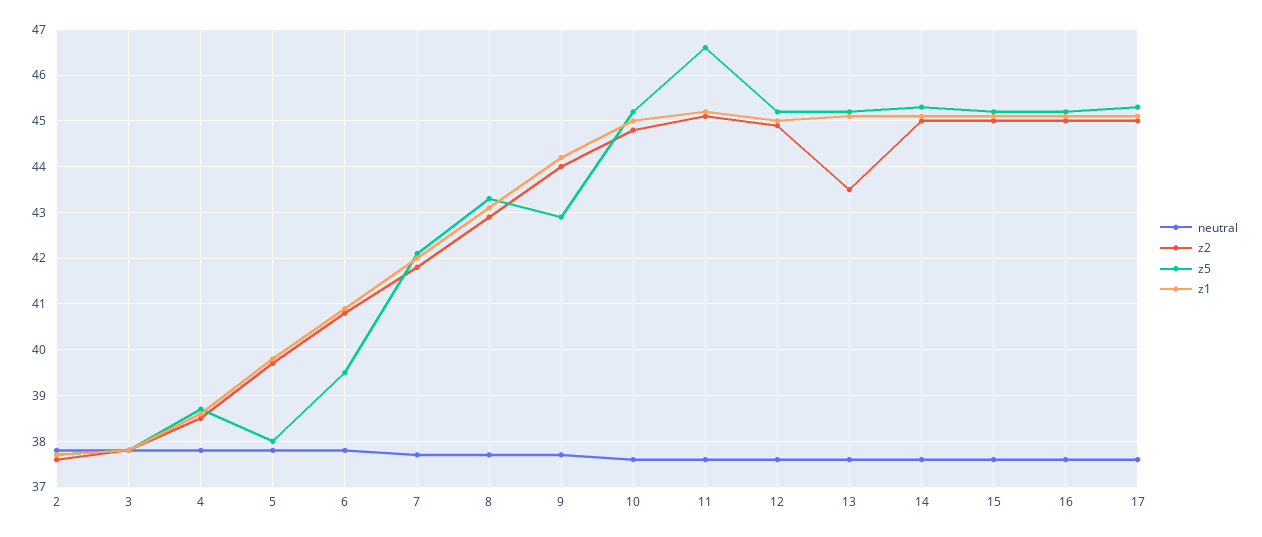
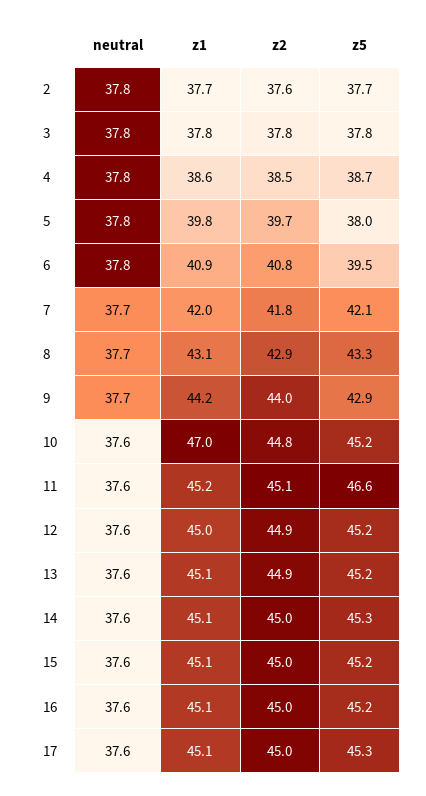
  {
    "neutral": {
      "2": 37.8,
      "3": 37.8,
      "4": 37.8,
      "5": 37.8,
      "6": 37.8,
      "7": 37.7,
      "8": 37.7,
      "9": 37.7,
      "10": 37.6,
      "11": 37.6,
      "12": 37.6,
      "13": 37.6,
      "14": 37.6,
      "15": 37.6,
      "16": 37.6,
      "17": 37.6
    },
    "z2": {
      "2": 37.6,
      "3": 37.8,
      "4": 38.5,
      "5": 39.7,
      "6": 40.8,
      "7": 41.8,
      "8": 42.9,
      "9": 44,
      "10": 44.8,
      "11": 45.1,
      "12": 44.9,
-     "13": 43.5,
+     "13": 44.9,
      "14": 45,
      "15": 45,
      "16": 45,
      "17": 45
    },
    "z5": {
      "2": 37.7,
      "3": 37.8,
      "4": 38.7,
      "5": 38,
      "6": 39.5,
      "7": 42.1,
      "8": 43.3,
      "9": 42.9,
      "10": 45.2,
      "11": 46.6,
      "12": 45.2,
      "13": 45.2,
      "14": 45.3,
      "15": 45.2,
      "16": 45.2,
      "17": 45.3
    },
    "z1": {
      "2": 37.7,
      "3": 37.8,
      "4": 38.6,
      "5": 39.8,
      "6": 40.9,
      "7": 42,
      "8": 43.1,
      "9": 44.2,
-     "10": 45,
+     "10": 47,
      "11": 45.2,
      "12": 45,
      "13": 45.1,
      "14": 45.1,
      "15": 45.1,
      "16": 45.1,
      "17": 45.1
    }
  }

